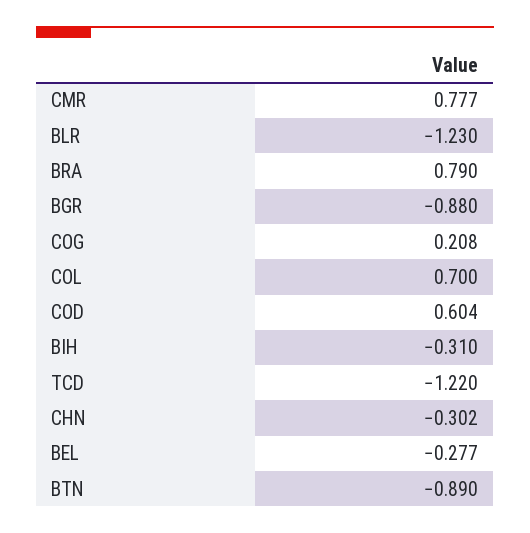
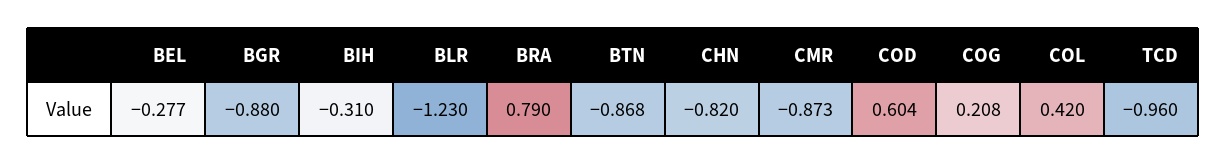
  {
-   "CMR": 0.777,
+   "CMR": -0.873,
    "BLR": -1.23,
    "BRA": 0.79,
    "BGR": -0.88,
    "COG": 0.208,
-   "COL": 0.7,
+   "COL": 0.42,
    "COD": 0.604,
    "BIH": -0.31,
-   "TCD": -1.22,
+   "TCD": -0.96,
-   "CHN": -0.302,
+   "CHN": -0.82,
    "BEL": -0.277,
-   "BTN": -0.89
+   "BTN": -0.868
  }

